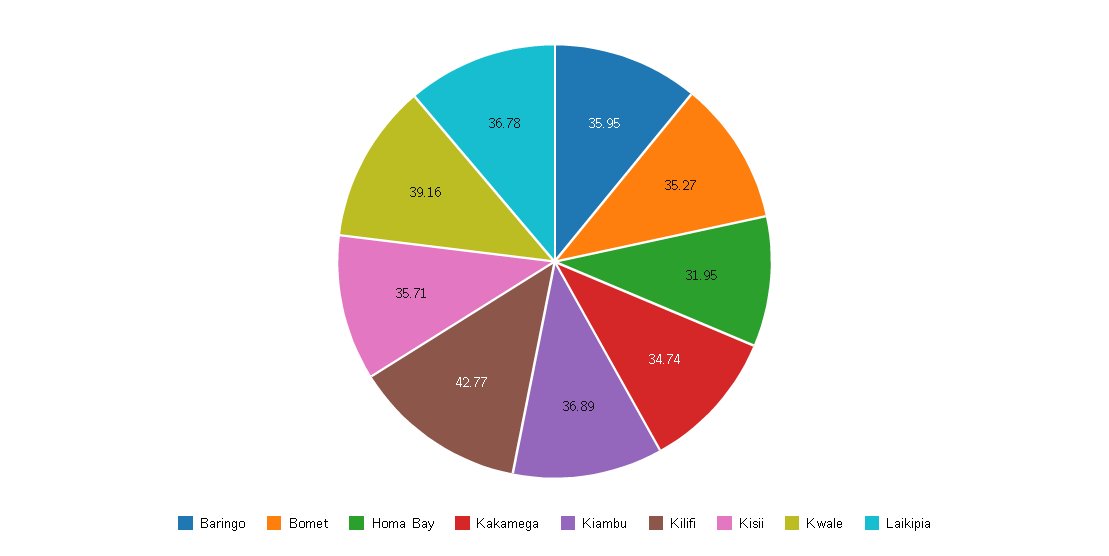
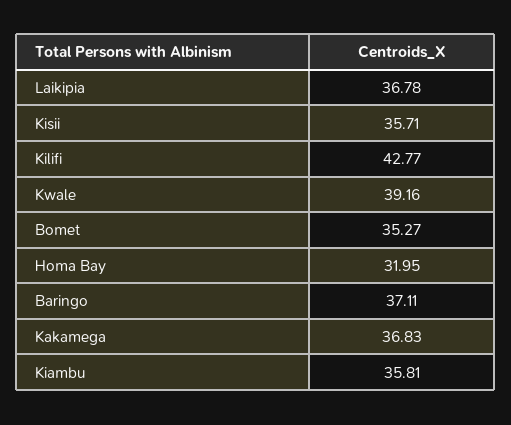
  {
-   "Baringo": 35.95,
+   "Baringo": 37.11,
    "Bomet": 35.27,
    "Homa Bay": 31.95,
-   "Kakamega": 34.74,
+   "Kakamega": 36.83,
-   "Kiambu": 36.89,
+   "Kiambu": 35.81,
    "Kilifi": 42.77,
    "Kisii": 35.71,
    "Kwale": 39.16,
    "Laikipia": 36.78
  }

